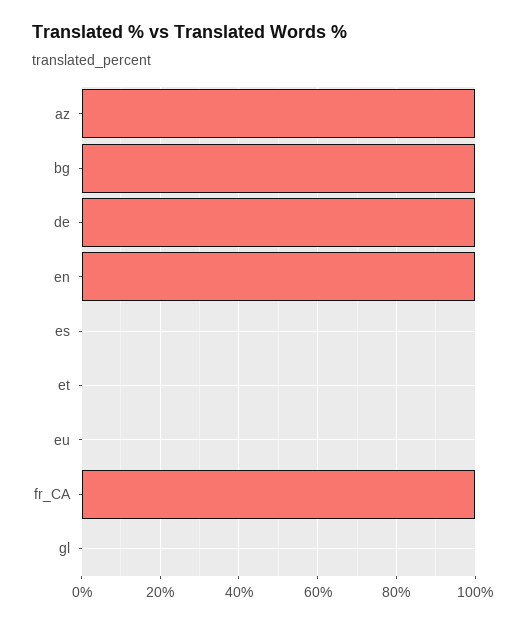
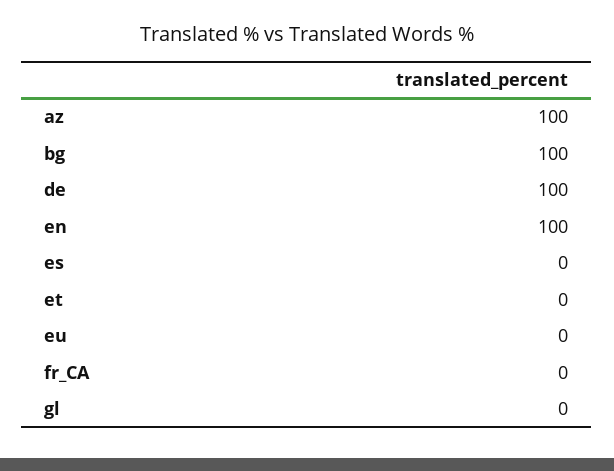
  {
    "az": 100,
    "bg": 100,
    "de": 100,
    "en": 100,
    "es": 0,
    "et": 0,
    "eu": 0,
-   "fr_CA": 100,
+   "fr_CA": 0,
    "gl": 0
  }

